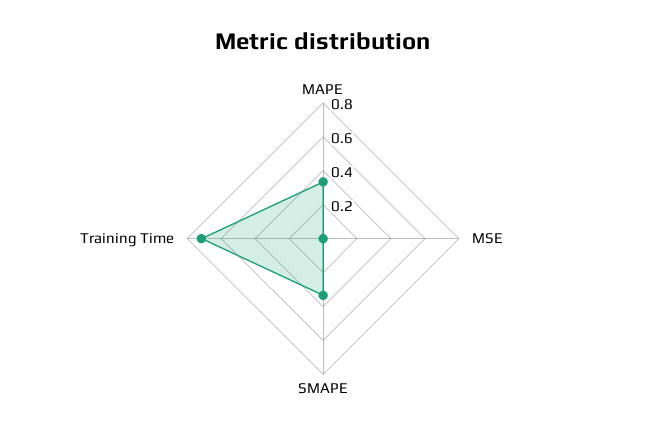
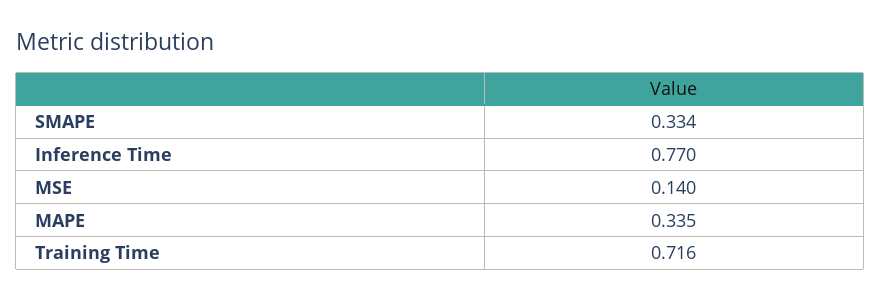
  {
    "MAPE": 0.335,
-   "MSE": 0,
+   "MSE": 0.14,
    "SMAPE": 0.334,
-   "Training Time": 0.716
+   "Training Time": 0.716,
+   "Inference Time": 0.77
  }

